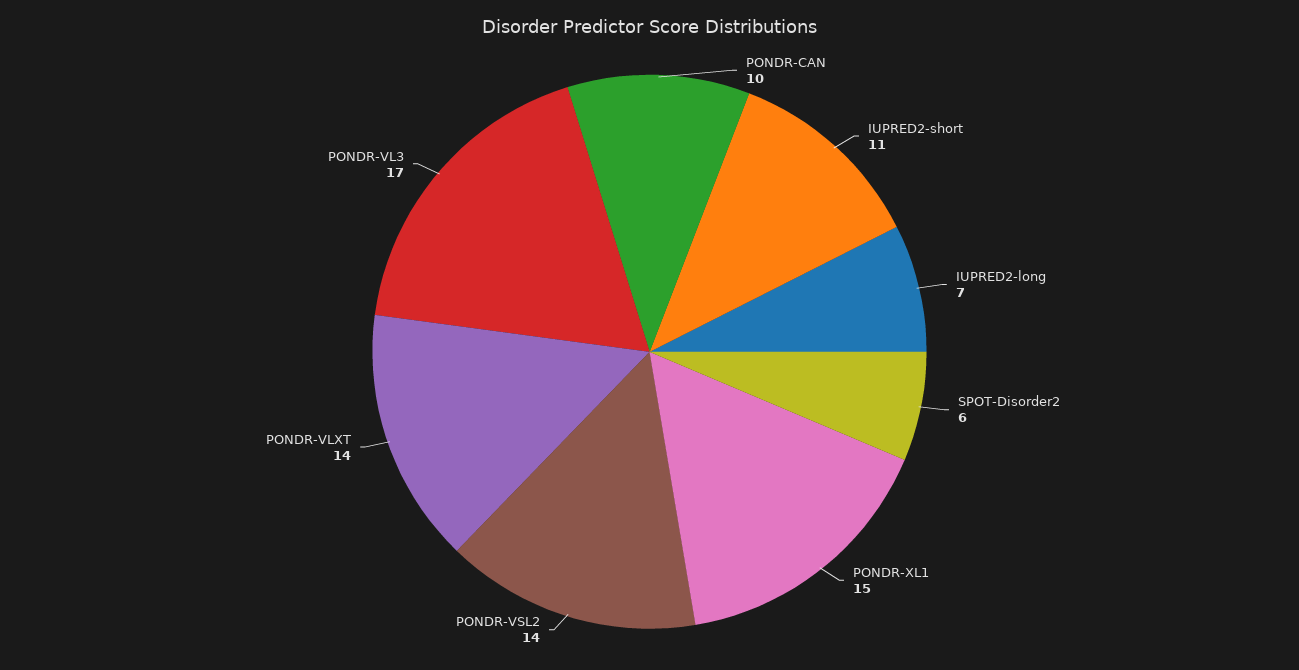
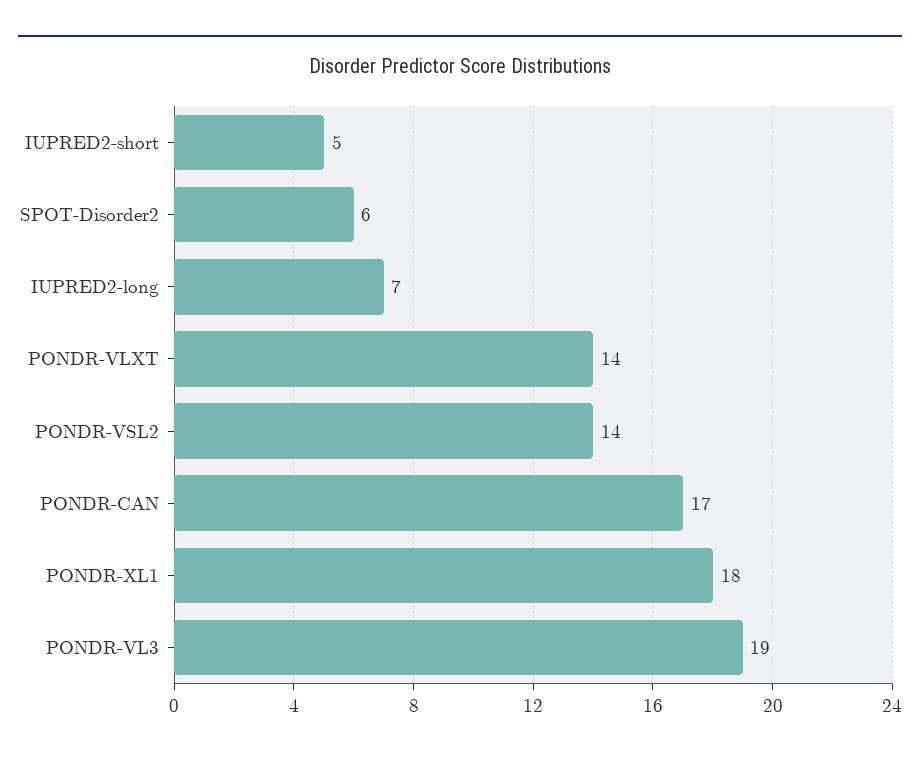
  {
-   "PONDR-CAN": 10,
+   "PONDR-CAN": 17,
-   "IUPRED2-short": 11,
+   "IUPRED2-short": 5,
    "IUPRED2-long": 7,
    "SPOT-Disorder2": 6,
-   "PONDR-XL1": 15,
+   "PONDR-XL1": 18,
    "PONDR-VSL2": 14,
    "PONDR-VLXT": 14,
-   "PONDR-VL3": 17
+   "PONDR-VL3": 19
  }

